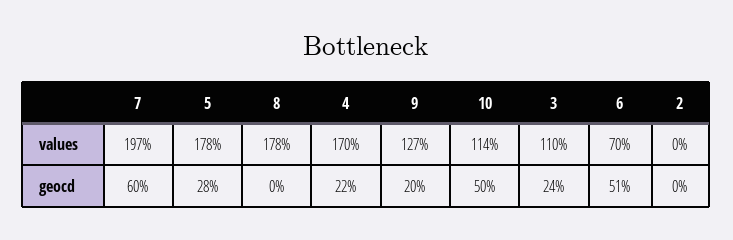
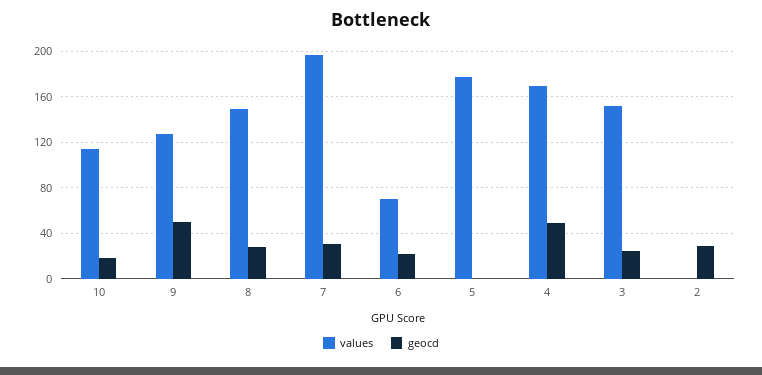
  {
    "values": {
      "7": 197,
      "5": 178,
-     "8": 178,
+     "8": 150,
      "4": 170,
      "9": 127,
      "10": 114,
-     "3": 110,
+     "3": 150,
      "6": 70,
      "2": 0
    },
    "geocd": {
-     "7": 60,
+     "7": 30,
-     "5": 28,
+     "5": 0,
-     "8": 0,
+     "8": 30,
-     "4": 22,
+     "4": 50,
-     "9": 20,
+     "9": 50,
-     "10": 50,
+     "10": 20,
      "3": 24,
-     "6": 51,
+     "6": 20,
-     "2": 0
+     "2": 30
    }
  }

